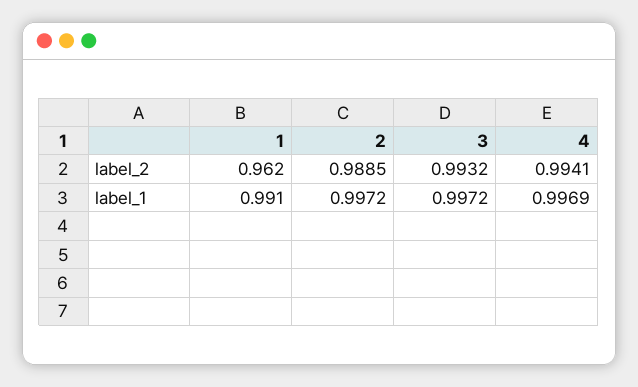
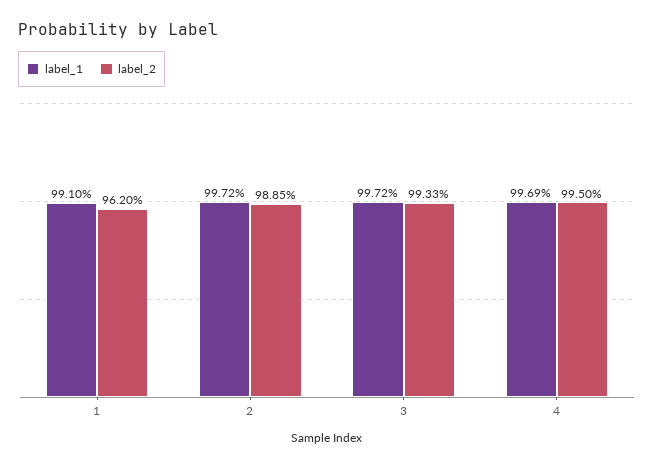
  {
    "label_2": {
      "1": 0.962,
      "2": 0.9885,
-     "3": 0.9932,
+     "3": 0.9933,
-     "4": 0.9941
+     "4": 0.995
    },
    "label_1": {
      "1": 0.991,
      "2": 0.9972,
      "3": 0.9972,
      "4": 0.9969
    }
  }

